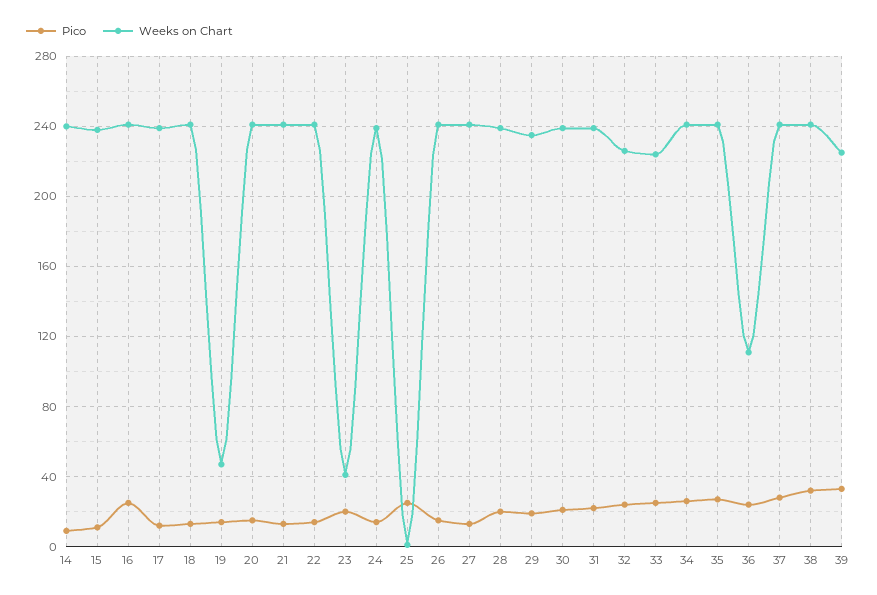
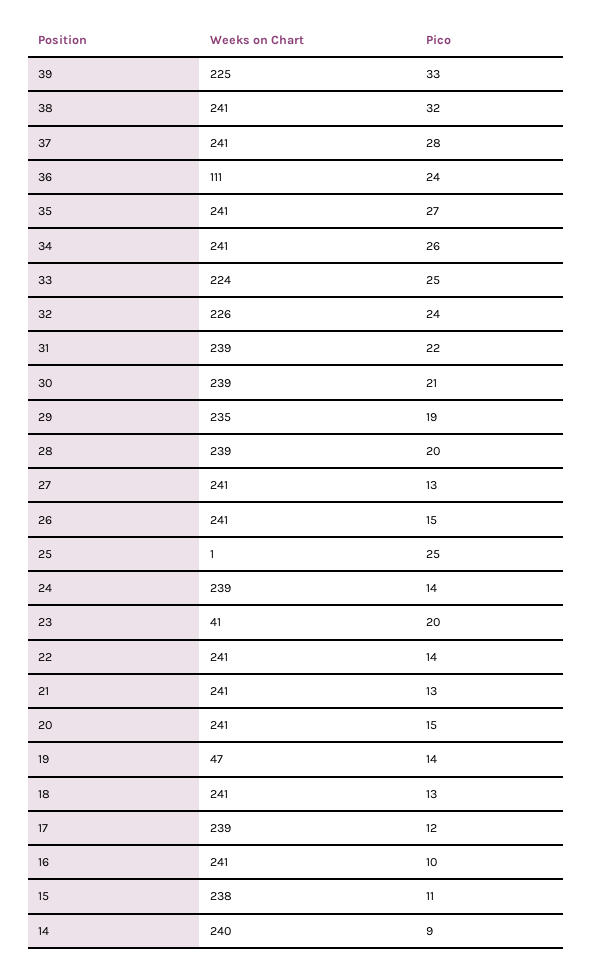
  {
    "Pico": {
      "14": 9,
      "15": 11,
-     "16": 25,
+     "16": 10,
      "17": 12,
      "18": 13,
      "19": 14,
      "20": 15,
      "21": 13,
      "22": 14,
      "23": 20,
      "24": 14,
      "25": 25,
      "26": 15,
      "27": 13,
      "28": 20,
      "29": 19,
      "30": 21,
      "31": 22,
      "32": 24,
      "33": 25,
      "34": 26,
      "35": 27,
      "36": 24,
      "37": 28,
      "38": 32,
      "39": 33
    },
    "Weeks on Chart": {
      "14": 240,
      "15": 238,
      "16": 241,
      "17": 239,
      "18": 241,
      "19": 47,
      "20": 241,
      "21": 241,
      "22": 241,
      "23": 41,
      "24": 239,
      "25": 1,
      "26": 241,
      "27": 241,
      "28": 239,
      "29": 235,
      "30": 239,
      "31": 239,
      "32": 226,
      "33": 224,
      "34": 241,
      "35": 241,
      "36": 111,
      "37": 241,
      "38": 241,
      "39": 225
    }
  }

